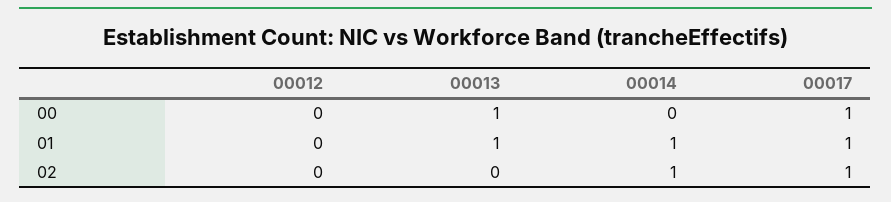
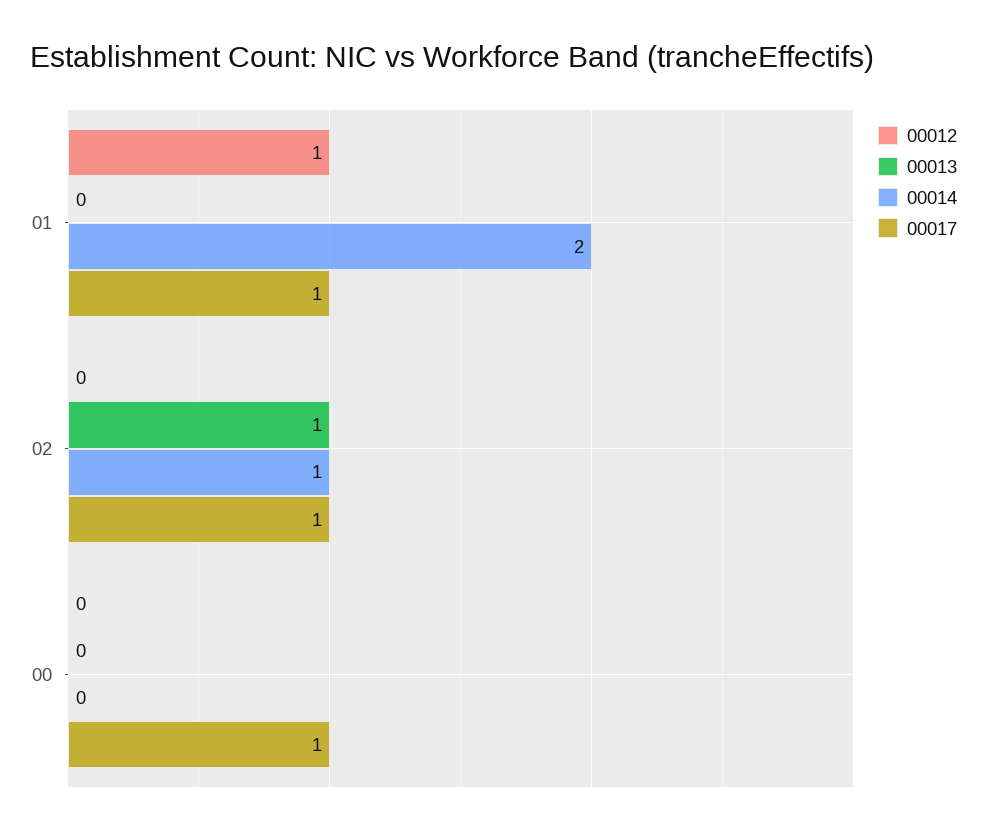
  {
    "00012": {
      "00": 0,
-     "01": 0,
+     "01": 1,
      "02": 0
    },
    "00013": {
-     "00": 1,
+     "00": 0,
-     "01": 1,
+     "01": 0,
-     "02": 0
+     "02": 1
    },
    "00014": {
      "00": 0,
-     "01": 1,
+     "01": 2,
      "02": 1
    },
    "00017": {
      "00": 1,
      "01": 1,
      "02": 1
    }
  }

